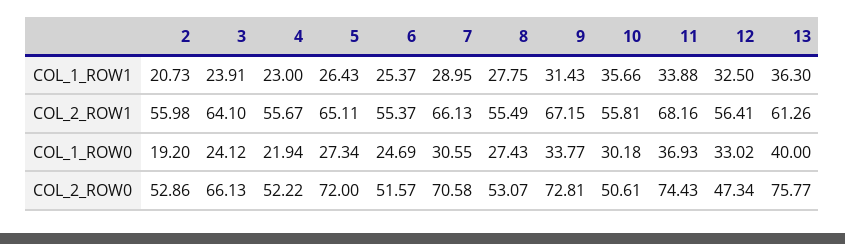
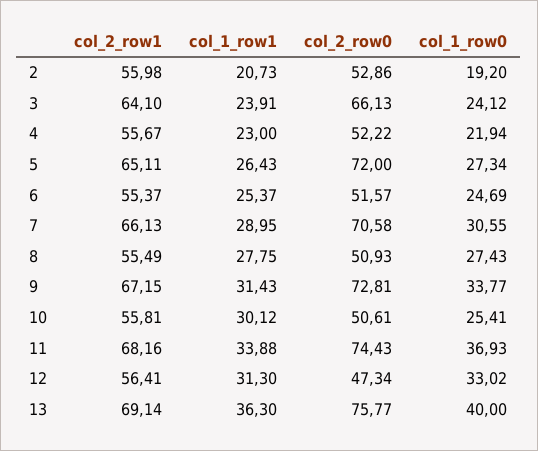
  {
    "2": {
      "COL_1_ROW1": 20.73,
      "COL_2_ROW1": 55.98,
      "COL_1_ROW0": 19.2,
      "COL_2_ROW0": 52.86
    },
    "3": {
      "COL_1_ROW1": 23.91,
      "COL_2_ROW1": 64.1,
      "COL_1_ROW0": 24.12,
      "COL_2_ROW0": 66.13
    },
    "4": {
      "COL_1_ROW1": 23,
      "COL_2_ROW1": 55.67,
      "COL_1_ROW0": 21.94,
      "COL_2_ROW0": 52.22
    },
    "5": {
      "COL_1_ROW1": 26.43,
      "COL_2_ROW1": 65.11,
      "COL_1_ROW0": 27.34,
      "COL_2_ROW0": 72
    },
    "6": {
      "COL_1_ROW1": 25.37,
      "COL_2_ROW1": 55.37,
      "COL_1_ROW0": 24.69,
      "COL_2_ROW0": 51.57
    },
    "7": {
      "COL_1_ROW1": 28.95,
      "COL_2_ROW1": 66.13,
      "COL_1_ROW0": 30.55,
      "COL_2_ROW0": 70.58
    },
    "8": {
      "COL_1_ROW1": 27.75,
      "COL_2_ROW1": 55.49,
      "COL_1_ROW0": 27.43,
-     "COL_2_ROW0": 53.07
+     "COL_2_ROW0": 50.93
    },
    "9": {
      "COL_1_ROW1": 31.43,
      "COL_2_ROW1": 67.15,
      "COL_1_ROW0": 33.77,
      "COL_2_ROW0": 72.81
    },
    "10": {
-     "COL_1_ROW1": 35.66,
+     "COL_1_ROW1": 30.12,
      "COL_2_ROW1": 55.81,
-     "COL_1_ROW0": 30.18,
+     "COL_1_ROW0": 25.41,
      "COL_2_ROW0": 50.61
    },
    "11": {
      "COL_1_ROW1": 33.88,
      "COL_2_ROW1": 68.16,
      "COL_1_ROW0": 36.93,
      "COL_2_ROW0": 74.43
    },
    "12": {
-     "COL_1_ROW1": 32.5,
+     "COL_1_ROW1": 31.3,
      "COL_2_ROW1": 56.41,
      "COL_1_ROW0": 33.02,
      "COL_2_ROW0": 47.34
    },
    "13": {
      "COL_1_ROW1": 36.3,
-     "COL_2_ROW1": 61.26,
+     "COL_2_ROW1": 69.14,
      "COL_1_ROW0": 40,
      "COL_2_ROW0": 75.77
    }
  }

